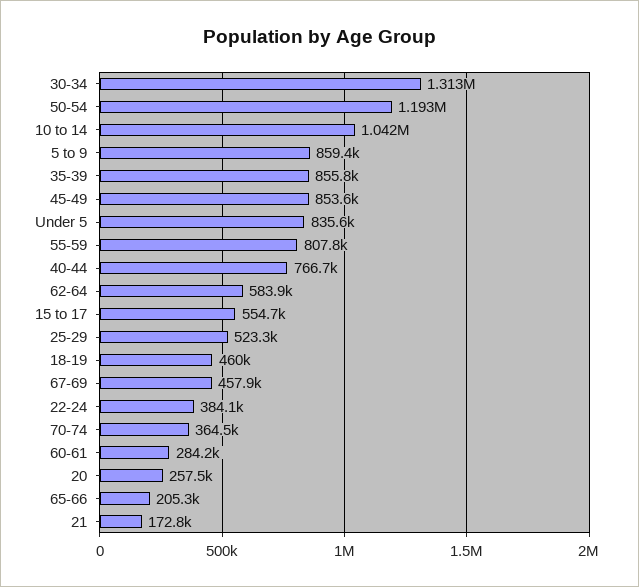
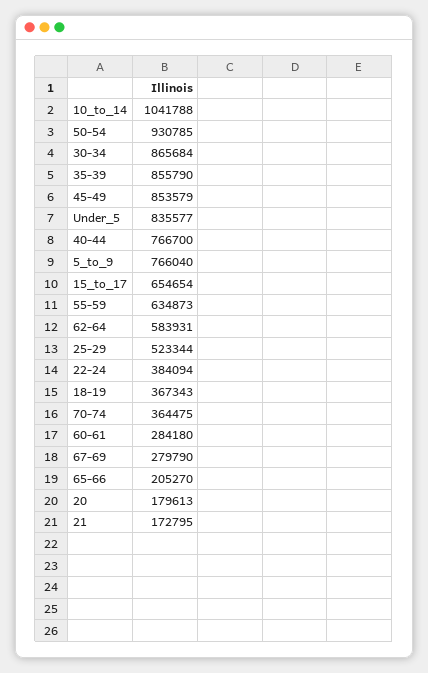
  {
-   "30-34": 1313000,
+   "30-34": 865684,
-   "50-54": 1193000,
+   "50-54": 930785,
    "10 to 14": 1041788,
-   "5 to 9": 859400,
+   "5 to 9": 766040,
    "35-39": 855790,
    "45-49": 853579,
    "Under 5": 835577,
-   "55-59": 807800,
+   "55-59": 634873,
    "40-44": 766700,
    "62-64": 583931,
-   "15 to 17": 554700,
+   "15 to 17": 654654,
    "25-29": 523344,
-   "18-19": 460000,
+   "18-19": 367343,
-   "67-69": 457900,
+   "67-69": 279790,
    "22-24": 384094,
    "70-74": 364475,
    "60-61": 284180,
-   "20": 257500,
+   "20": 179613,
    "65-66": 205270,
    "21": 172795
  }

